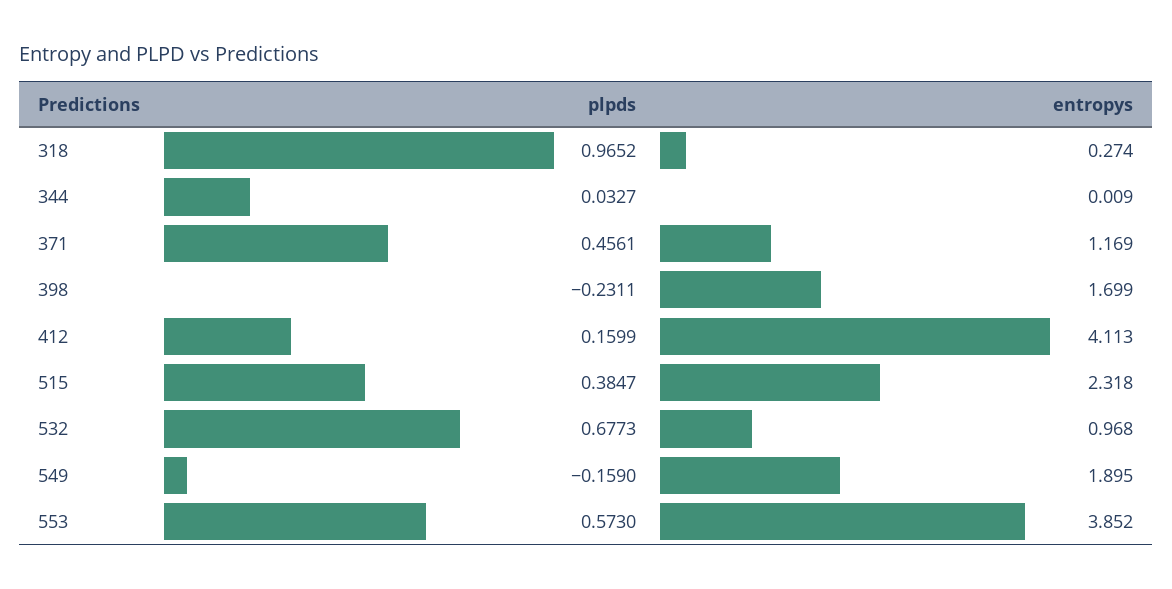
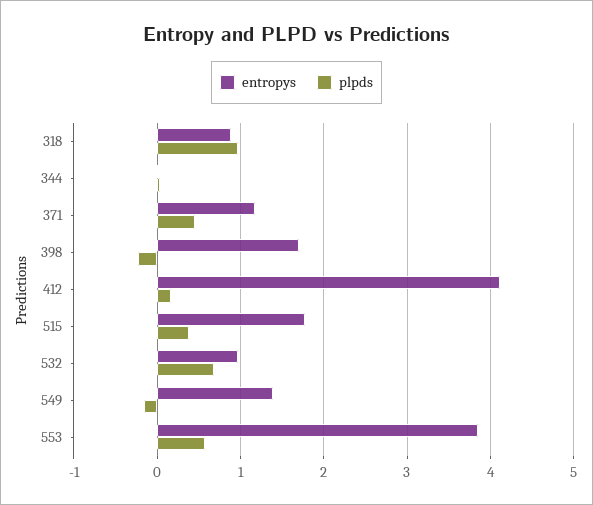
  {
    "plpds": {
      "318": 0.9652,
      "344": 0.0327,
      "371": 0.4561,
      "398": -0.2311,
      "412": 0.1599,
      "515": 0.3847,
      "532": 0.6773,
      "549": -0.159,
      "553": 0.573
    },
    "entropys": {
-     "318": 0.274,
+     "318": 0.9,
      "344": 0.009,
      "371": 1.169,
      "398": 1.699,
      "412": 4.113,
-     "515": 2.318,
+     "515": 1.8,
      "532": 0.968,
-     "549": 1.895,
+     "549": 1.4,
      "553": 3.852
    }
  }

